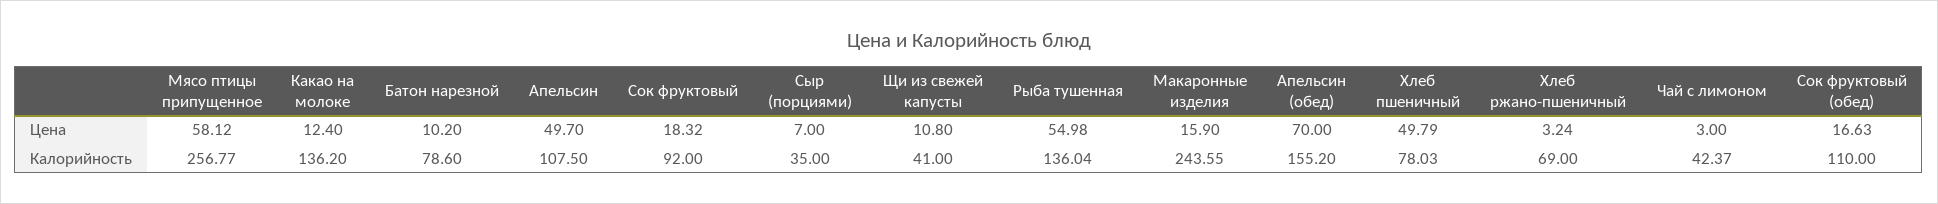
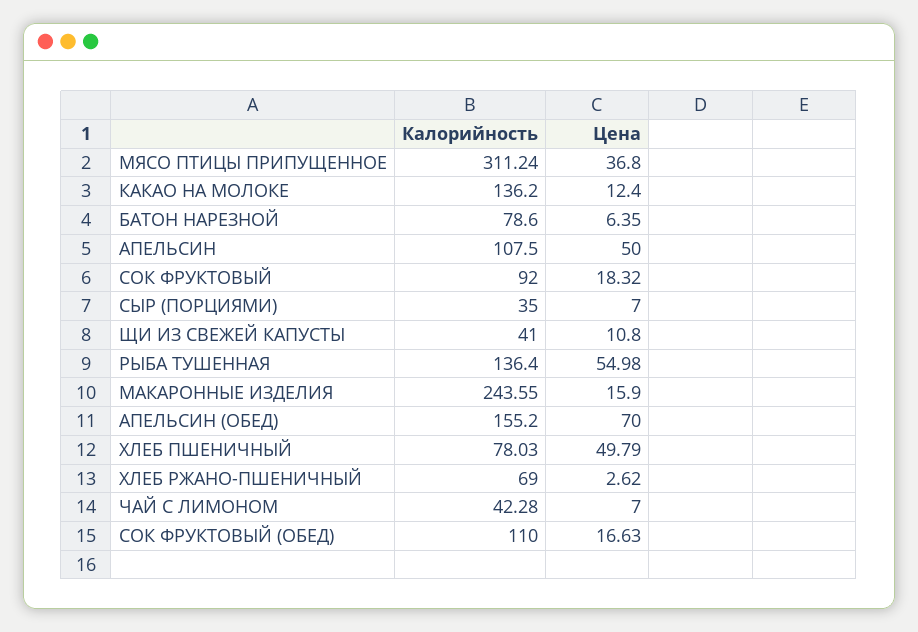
  {
    "Мясо птицы припущенное": {
-     "Цена": 58.12,
+     "Цена": 36.8,
-     "Калорийность": 256.77
+     "Калорийность": 311.24
    },
    "Какао на молоке": {
      "Цена": 12.4,
      "Калорийность": 136.2
    },
    "Батон нарезной": {
-     "Цена": 10.2,
+     "Цена": 6.35,
      "Калорийность": 78.6
    },
    "Апельсин": {
-     "Цена": 49.7,
+     "Цена": 50,
      "Калорийность": 107.5
    },
    "Сок фруктовый": {
      "Цена": 18.32,
      "Калорийность": 92
    },
    "Сыр (порциями)": {
      "Цена": 7,
      "Калорийность": 35
    },
    "Щи из свежей капусты": {
      "Цена": 10.8,
      "Калорийность": 41
    },
    "Рыба тушенная": {
      "Цена": 54.98,
-     "Калорийность": 136.04
+     "Калорийность": 136.4
    },
    "Макаронные изделия": {
      "Цена": 15.9,
      "Калорийность": 243.55
    },
    "Апельсин (обед)": {
      "Цена": 70,
      "Калорийность": 155.2
    },
    "Хлеб пшеничный": {
      "Цена": 49.79,
      "Калорийность": 78.03
    },
    "Хлеб ржано-пшеничный": {
-     "Цена": 3.24,
+     "Цена": 2.62,
      "Калорийность": 69
    },
    "Чай с лимоном": {
-     "Цена": 3,
+     "Цена": 7,
-     "Калорийность": 42.37
+     "Калорийность": 42.28
    },
    "Сок фруктовый (обед)": {
      "Цена": 16.63,
      "Калорийность": 110
    }
  }

